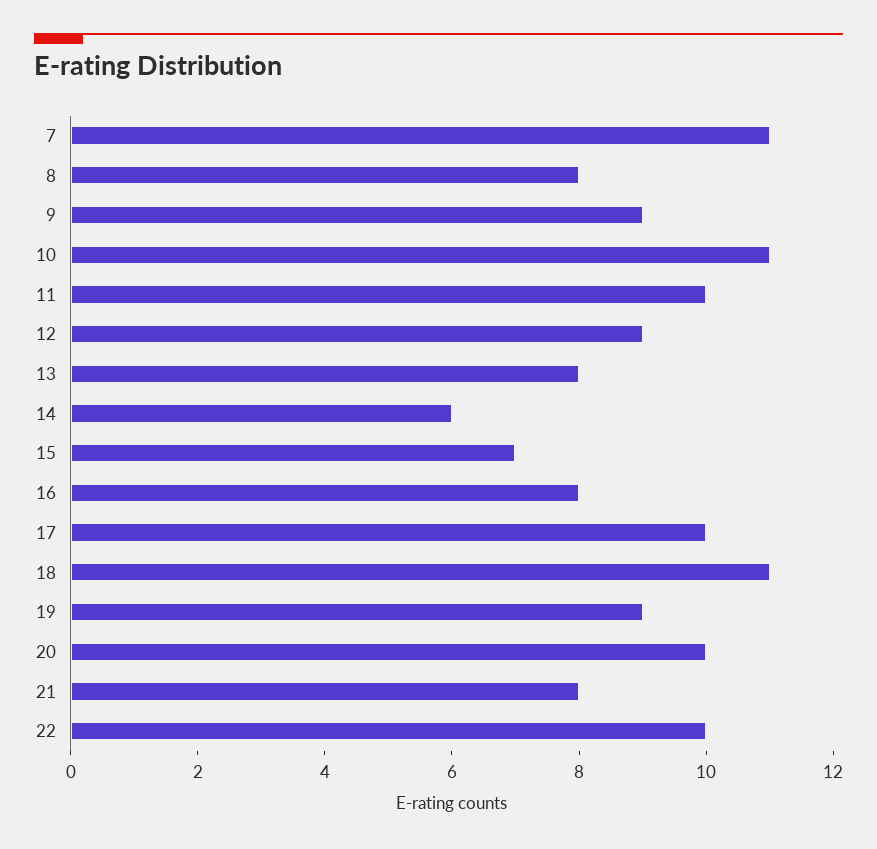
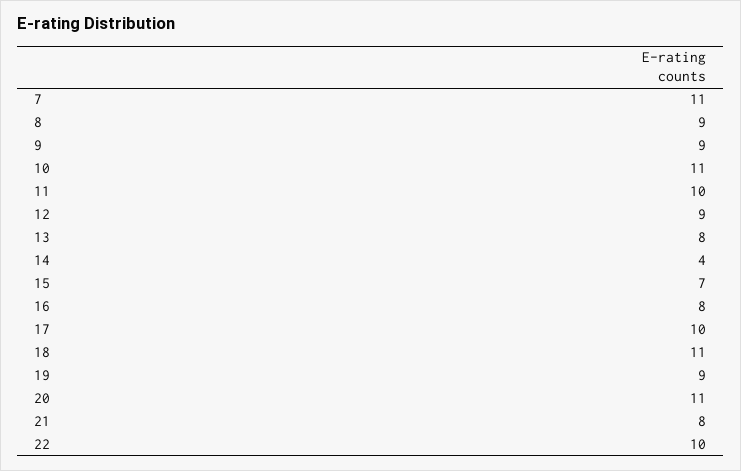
  {
    "7": 11,
-   "8": 8,
+   "8": 9,
    "9": 9,
    "10": 11,
    "11": 10,
    "12": 9,
    "13": 8,
-   "14": 6,
+   "14": 4,
    "15": 7,
    "16": 8,
    "17": 10,
    "18": 11,
    "19": 9,
-   "20": 10,
+   "20": 11,
    "21": 8,
    "22": 10
  }

